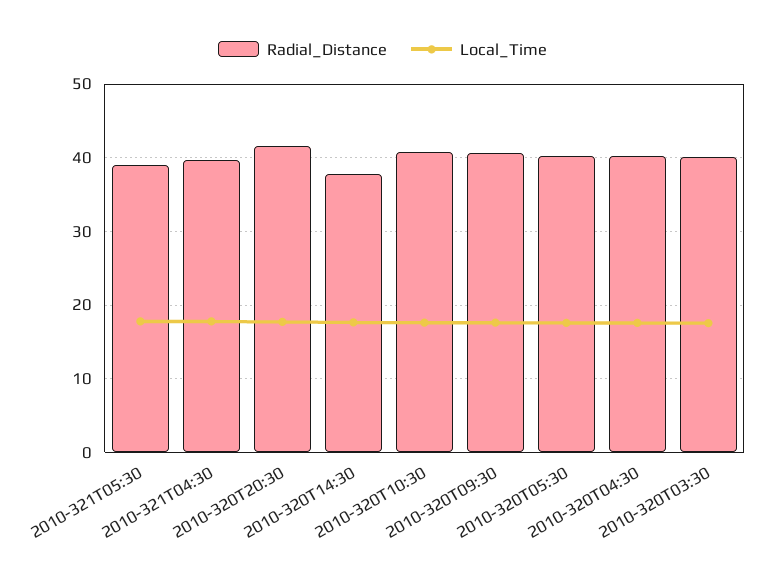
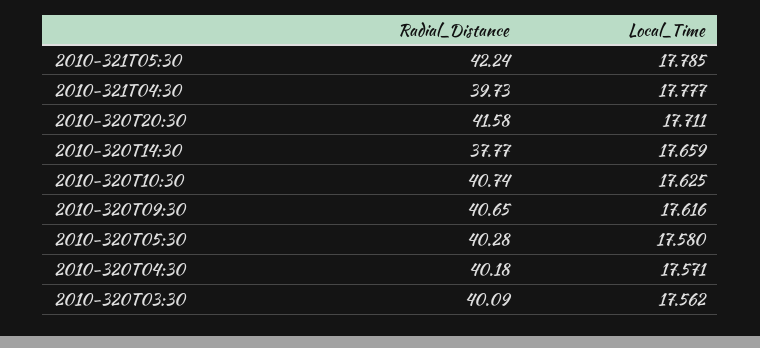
  {
    "Radial_Distance": {
-     "2010-321T05:30": 39,
+     "2010-321T05:30": 42.24,
      "2010-321T04:30": 39.73,
      "2010-320T20:30": 41.58,
      "2010-320T14:30": 37.77,
      "2010-320T10:30": 40.74,
      "2010-320T09:30": 40.65,
      "2010-320T05:30": 40.28,
      "2010-320T04:30": 40.18,
      "2010-320T03:30": 40.09
    },
    "Local_Time": {
      "2010-321T05:30": 17.785,
      "2010-321T04:30": 17.777,
      "2010-320T20:30": 17.711,
      "2010-320T14:30": 17.659,
      "2010-320T10:30": 17.625,
      "2010-320T09:30": 17.616,
      "2010-320T05:30": 17.58,
      "2010-320T04:30": 17.571,
      "2010-320T03:30": 17.562
    }
  }

